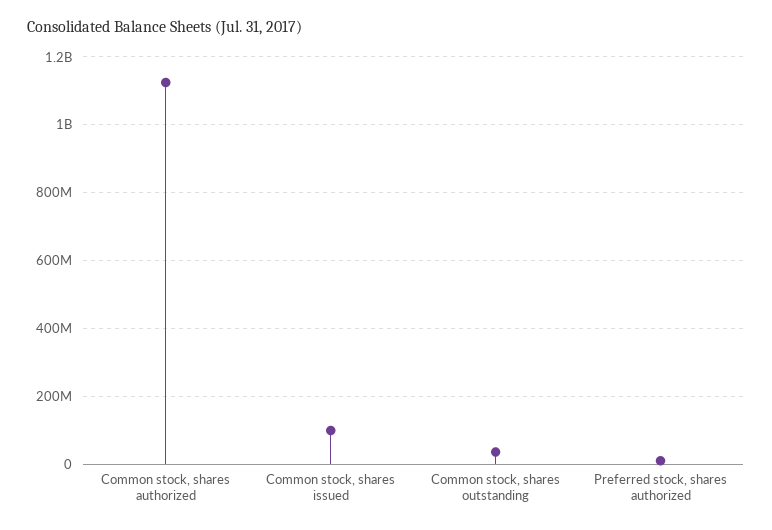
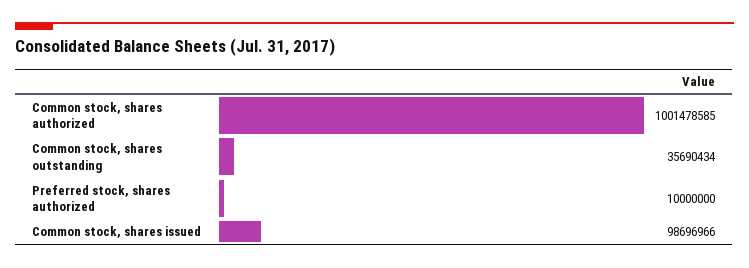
  {
-   "Common stock, shares authorized": 1120000000,
+   "Common stock, shares authorized": 1001478585,
    "Common stock, shares issued": 98696966,
    "Common stock, shares outstanding": 35690434,
    "Preferred stock, shares authorized": 10000000
  }

